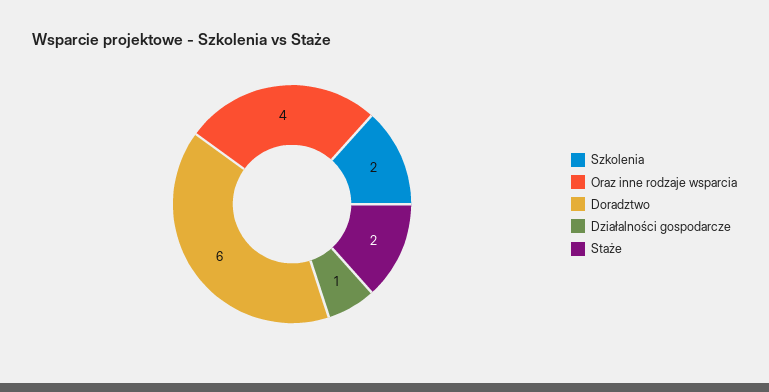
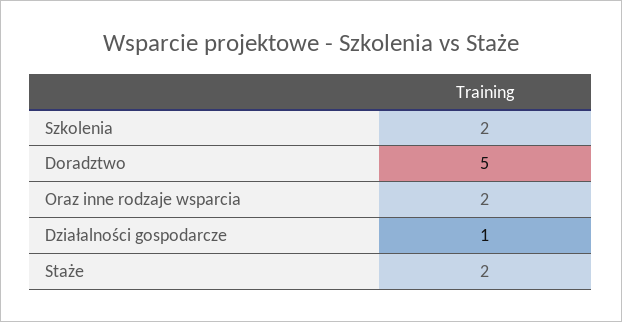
  {
    "Szkolenia": 2,
-   "Oraz inne rodzaje wsparcia": 4,
+   "Oraz inne rodzaje wsparcia": 2,
-   "Doradztwo": 6,
+   "Doradztwo": 5,
    "Działalności gospodarcze": 1,
    "Staże": 2
  }

